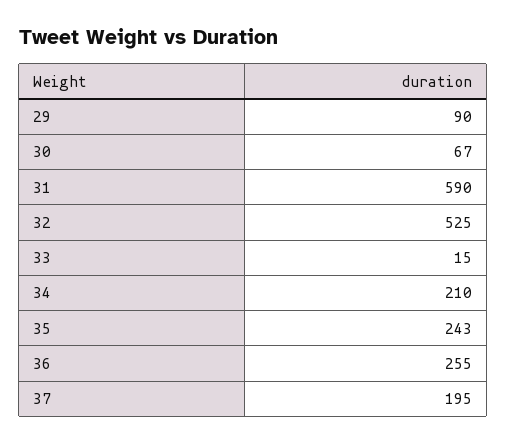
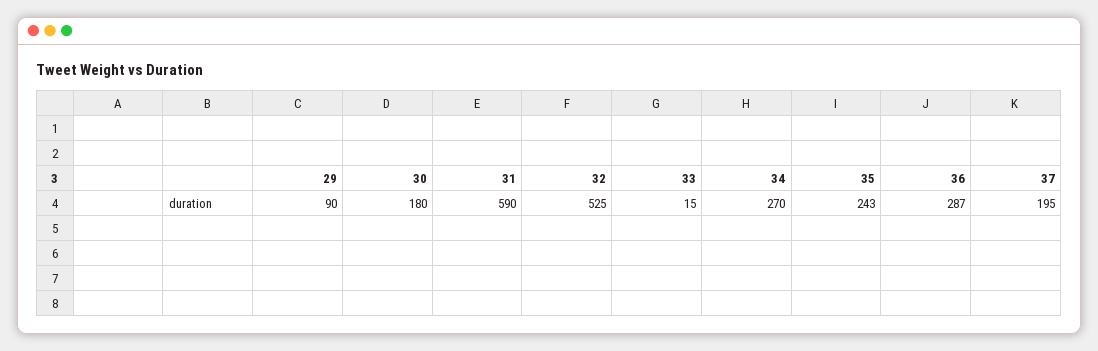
  {
    "29": 90,
-   "30": 67,
+   "30": 180,
    "31": 590,
    "32": 525,
    "33": 15,
-   "34": 210,
+   "34": 270,
    "35": 243,
-   "36": 255,
+   "36": 287,
    "37": 195
  }

